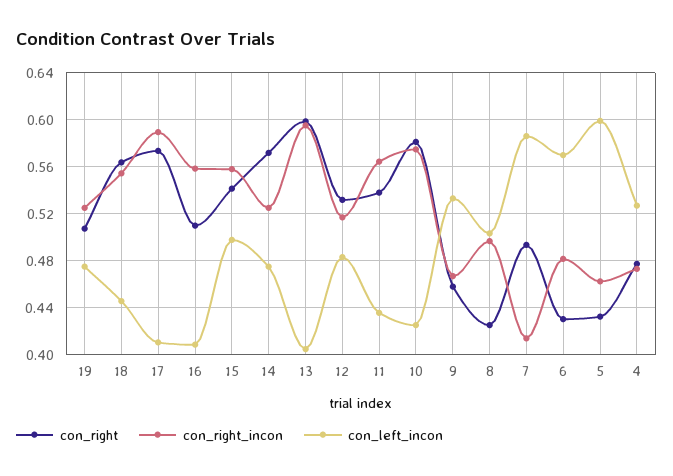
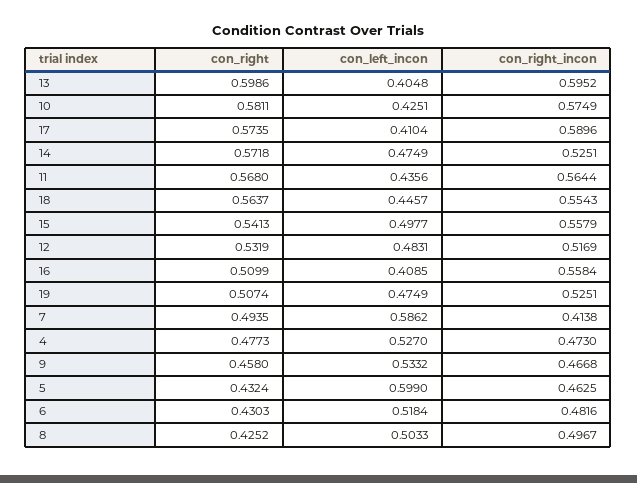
  {
    "con_right": {
      "19": 0.5074,
      "18": 0.5637,
      "17": 0.5735,
      "16": 0.5099,
      "15": 0.5413,
      "14": 0.5718,
      "13": 0.5986,
      "12": 0.5319,
-     "11": 0.54,
+     "11": 0.568,
      "10": 0.5811,
      "9": 0.458,
      "8": 0.4252,
      "7": 0.4935,
      "6": 0.4303,
      "5": 0.4324,
      "4": 0.4773
    },
    "con_right_incon": {
      "19": 0.5251,
      "18": 0.5543,
      "17": 0.5896,
      "16": 0.5584,
      "15": 0.5579,
      "14": 0.5251,
      "13": 0.5952,
      "12": 0.5169,
      "11": 0.5644,
      "10": 0.5749,
      "9": 0.4668,
      "8": 0.4967,
      "7": 0.4138,
      "6": 0.4816,
      "5": 0.4625,
      "4": 0.473
    },
    "con_left_incon": {
      "19": 0.4749,
      "18": 0.4457,
      "17": 0.4104,
      "16": 0.4085,
      "15": 0.4977,
      "14": 0.4749,
      "13": 0.4048,
      "12": 0.4831,
      "11": 0.4356,
      "10": 0.4251,
      "9": 0.5332,
      "8": 0.5033,
      "7": 0.5862,
-     "6": 0.57,
+     "6": 0.5184,
      "5": 0.599,
      "4": 0.527
    }
  }

